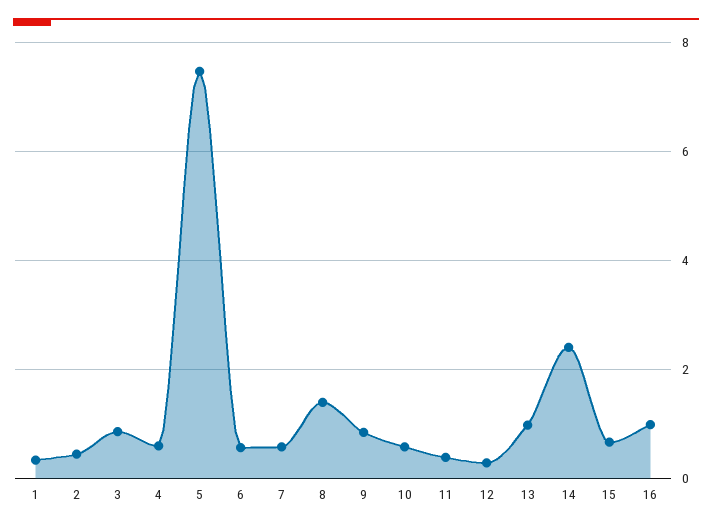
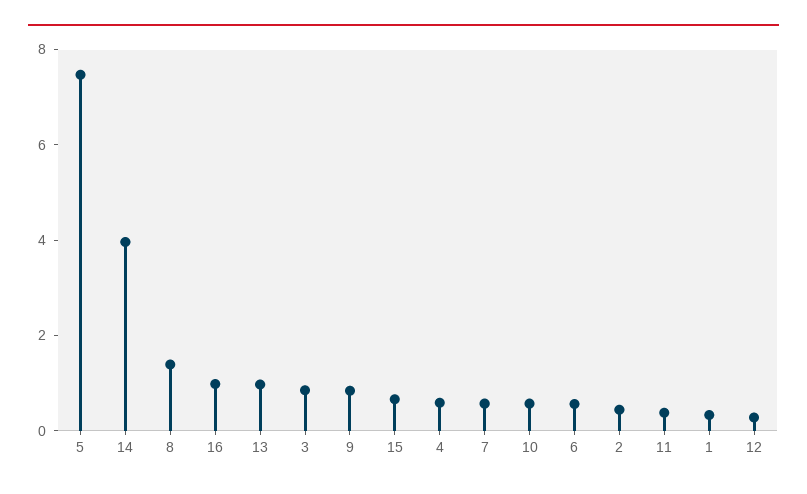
  {
    "1": 0.4,
    "2": 0.4,
    "3": 0.8,
    "4": 0.6,
    "5": 7.4,
    "6": 0.6,
    "7": 0.6,
    "8": 1.4,
    "9": 0.8,
    "10": 0.6,
    "11": 0.4,
    "12": 0.2,
    "13": 1,
-   "14": 2.4,
+   "14": 4,
    "15": 0.6,
    "16": 1
  }

